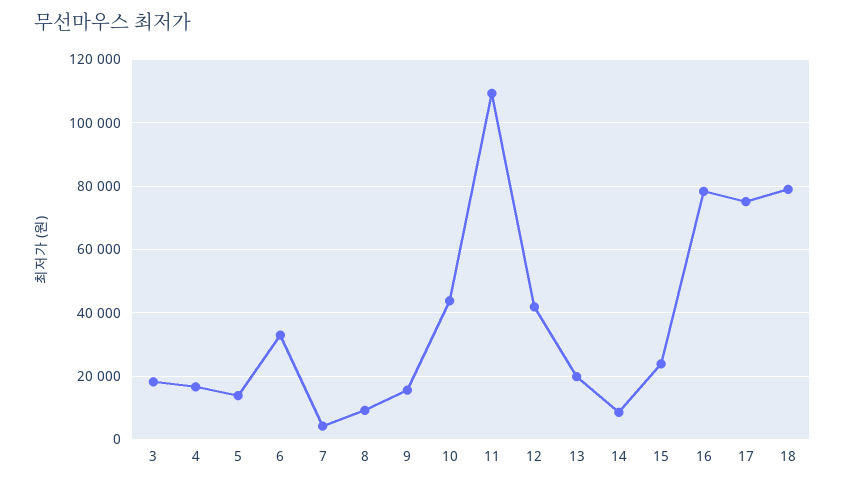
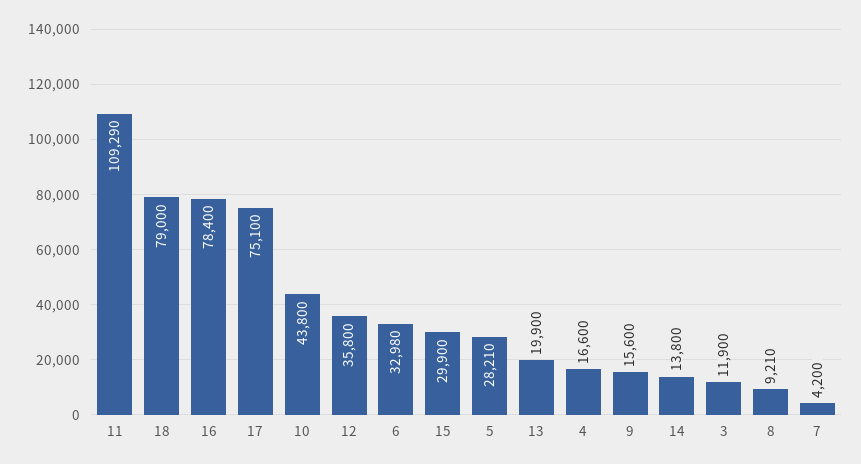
  {
-   "3": 18000,
+   "3": 11900,
    "4": 16600,
-   "5": 14000,
+   "5": 28210,
    "6": 32980,
    "7": 4200,
    "8": 9210,
    "9": 15600,
    "10": 43800,
    "11": 109290,
-   "12": 42000,
+   "12": 35800,
    "13": 19900,
-   "14": 8000,
+   "14": 13800,
-   "15": 24000,
+   "15": 29900,
    "16": 78400,
    "17": 75100,
    "18": 79000
  }

